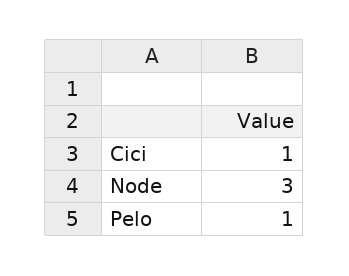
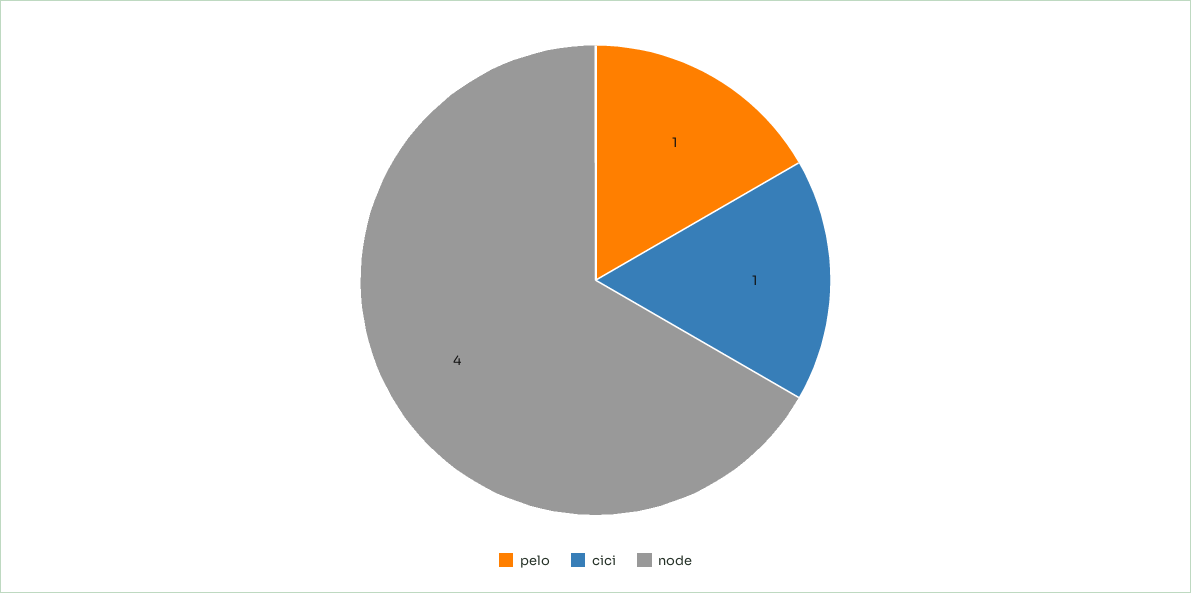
  {
    "Cici": 1,
-   "Node": 3,
+   "Node": 4,
    "Pelo": 1
  }

